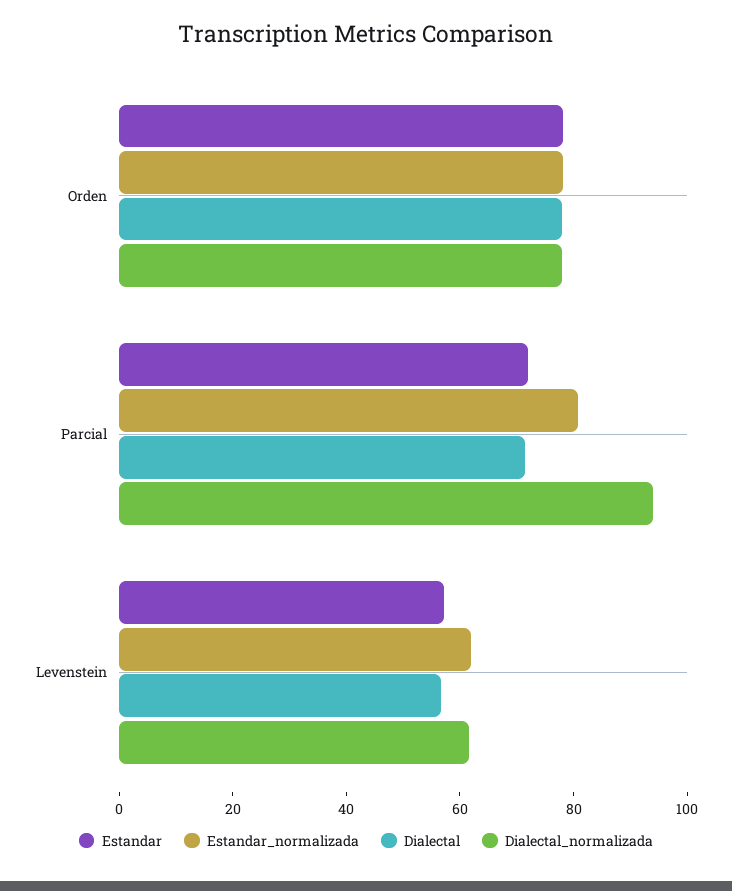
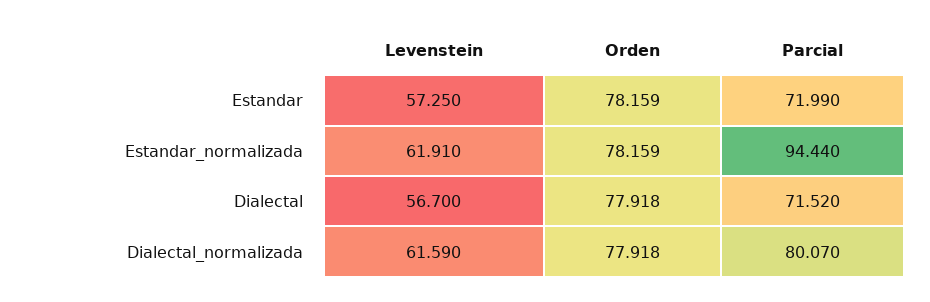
  {
    "Estandar": {
      "Orden": 78.159,
      "Parcial": 71.99,
      "Levenstein": 57.25
    },
    "Estandar_normalizada": {
      "Orden": 78.159,
-     "Parcial": 80,
+     "Parcial": 94.44,
      "Levenstein": 61.91
    },
    "Dialectal": {
      "Orden": 77.918,
      "Parcial": 71.52,
      "Levenstein": 56.7
    },
    "Dialectal_normalizada": {
      "Orden": 77.918,
-     "Parcial": 95,
+     "Parcial": 80.07,
      "Levenstein": 61.59
    }
  }

